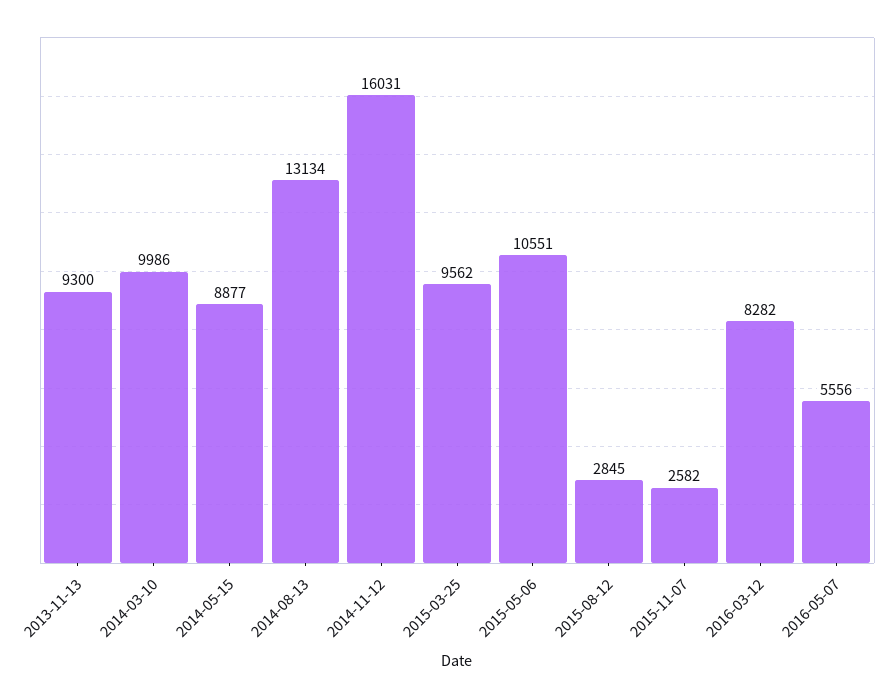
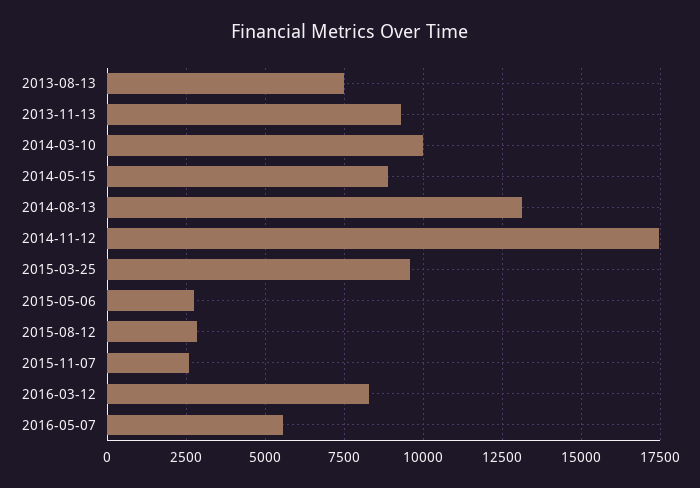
  {
    "2013-11-13": 9300,
    "2014-03-10": 9986,
    "2014-05-15": 8877,
    "2014-08-13": 13134,
-   "2014-11-12": 16031,
+   "2014-11-12": 17500,
    "2015-03-25": 9562,
-   "2015-05-06": 10551,
+   "2015-05-06": 2750,
    "2015-08-12": 2845,
    "2015-11-07": 2582,
    "2016-03-12": 8282,
-   "2016-05-07": 5556
+   "2016-05-07": 5556,
+   "2013-08-13": 7500
  }

